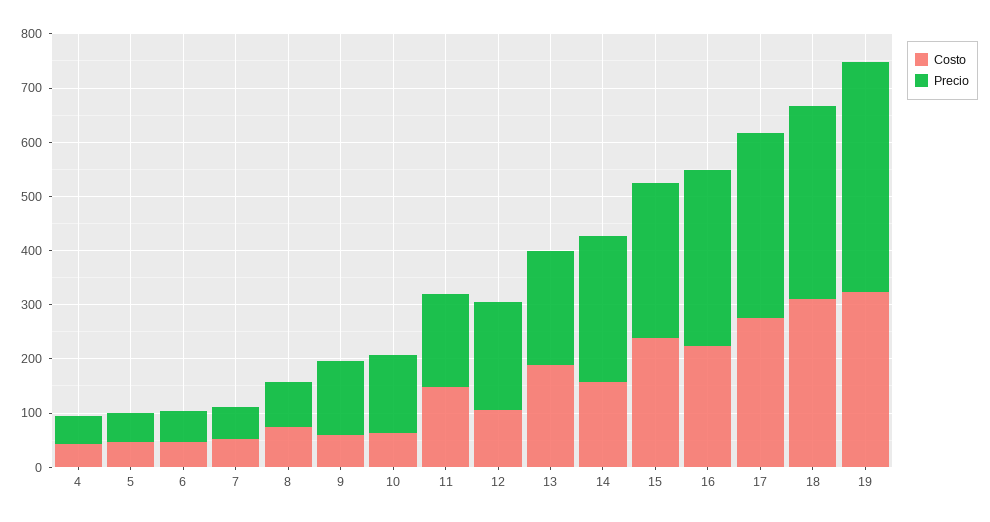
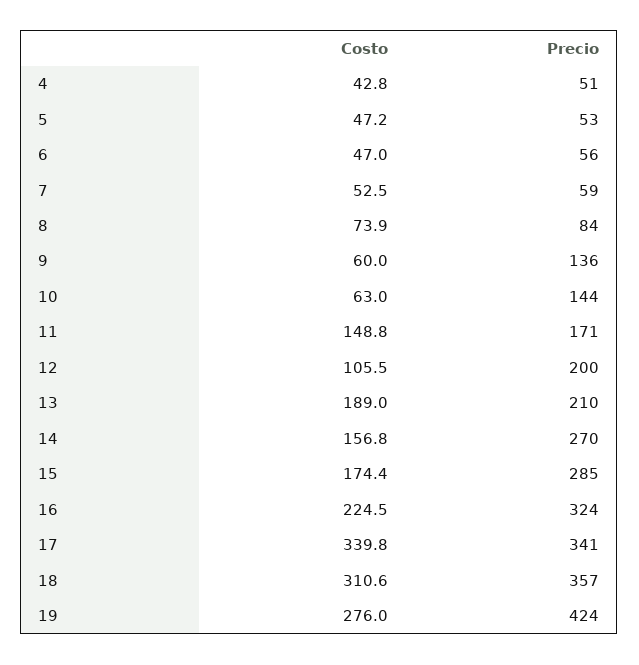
  {
    "Costo": {
      "4": 42.8,
      "5": 47.2,
      "6": 47,
      "7": 52.5,
      "8": 73.9,
      "9": 60,
      "10": 63,
      "11": 148.8,
      "12": 105.5,
      "13": 189,
      "14": 156.8,
-     "15": 240,
+     "15": 174.4,
      "16": 224.5,
-     "17": 280,
+     "17": 339.8,
      "18": 310.6,
-     "19": 320
+     "19": 276
    },
    "Precio": {
      "4": 51,
      "5": 53,
      "6": 56,
      "7": 59,
      "8": 84,
      "9": 136,
      "10": 144,
      "11": 171,
      "12": 200,
      "13": 210,
      "14": 270,
      "15": 285,
      "16": 324,
      "17": 341,
      "18": 357,
      "19": 424
    }
  }

